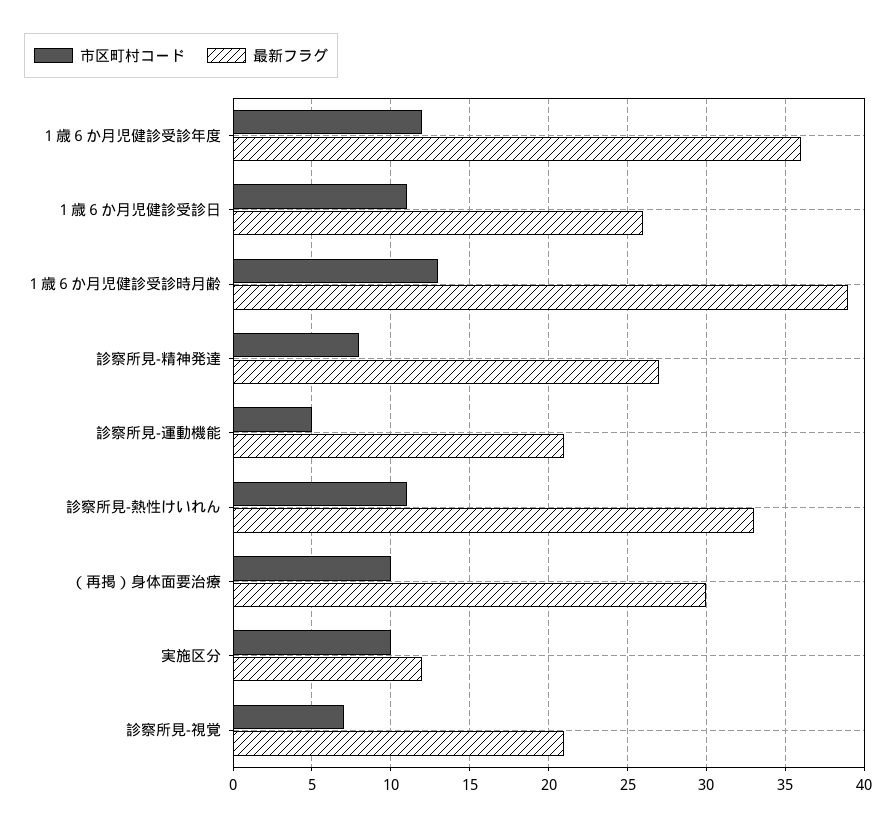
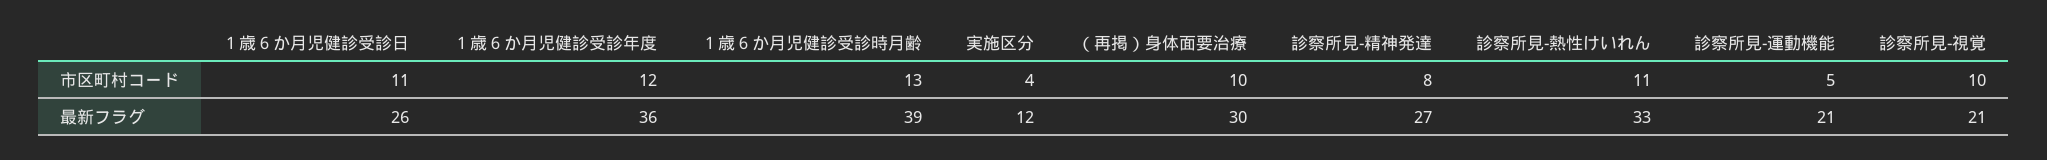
  {
    "市区町村コード": {
      "１歳６か月児健診受診年度": 12,
      "１歳６か月児健診受診日": 11,
      "１歳６か月児健診受診時月齢": 13,
      "診察所見‐精神発達": 8,
      "診察所見‐運動機能": 5,
      "診察所見‐熱性けいれん": 11,
      "（再掲）身体面要治療": 10,
-     "実施区分": 10,
+     "実施区分": 4,
-     "診察所見‐視覚": 7
+     "診察所見‐視覚": 10
    },
    "最新フラグ": {
      "１歳６か月児健診受診年度": 36,
      "１歳６か月児健診受診日": 26,
      "１歳６か月児健診受診時月齢": 39,
      "診察所見‐精神発達": 27,
      "診察所見‐運動機能": 21,
      "診察所見‐熱性けいれん": 33,
      "（再掲）身体面要治療": 30,
      "実施区分": 12,
      "診察所見‐視覚": 21
    }
  }

